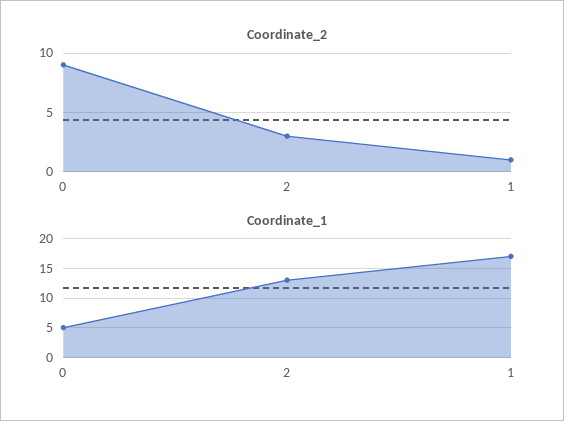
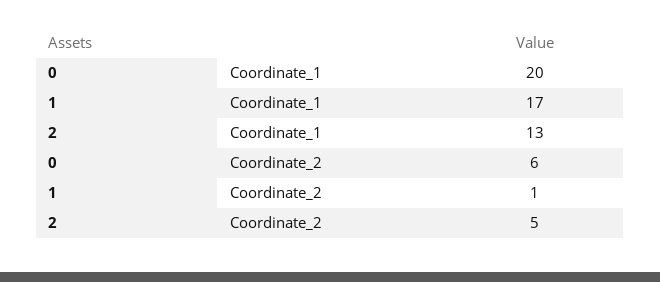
  {
    "Coordinate_2": {
-     "0": 9,
+     "0": 6,
-     "2": 3,
+     "2": 5,
      "1": 1
    },
    "Coordinate_1": {
-     "0": 5,
+     "0": 20,
      "2": 13,
      "1": 17
    }
  }

